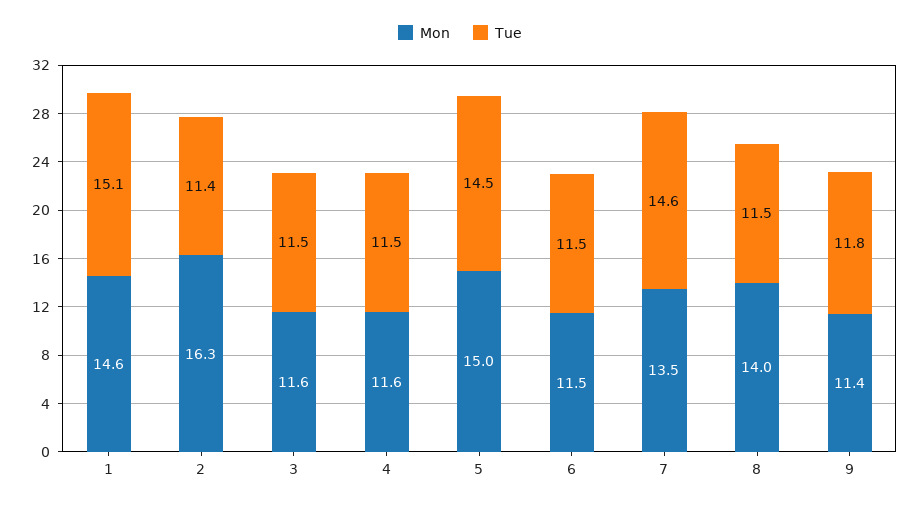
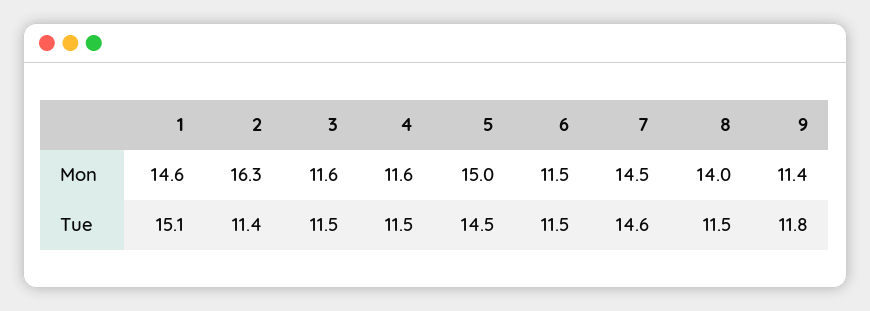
  {
    "Mon": {
      "1": 14.6,
      "2": 16.3,
      "3": 11.6,
      "4": 11.6,
      "5": 15,
      "6": 11.5,
-     "7": 13.5,
+     "7": 14.5,
      "8": 14,
      "9": 11.4
    },
    "Tue": {
      "1": 15.1,
      "2": 11.4,
      "3": 11.5,
      "4": 11.5,
      "5": 14.5,
      "6": 11.5,
      "7": 14.6,
      "8": 11.5,
      "9": 11.8
    }
  }

